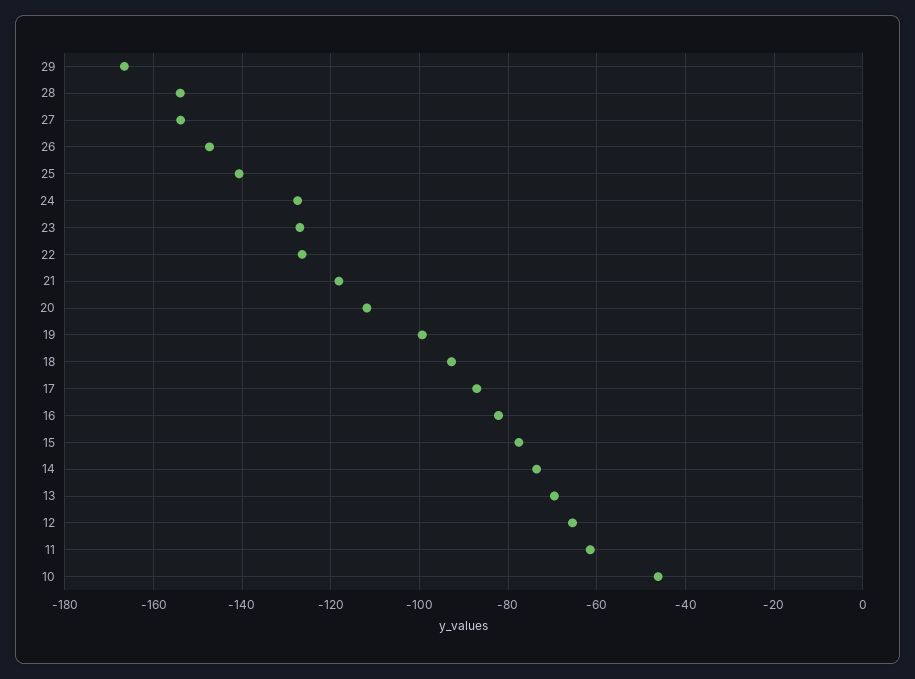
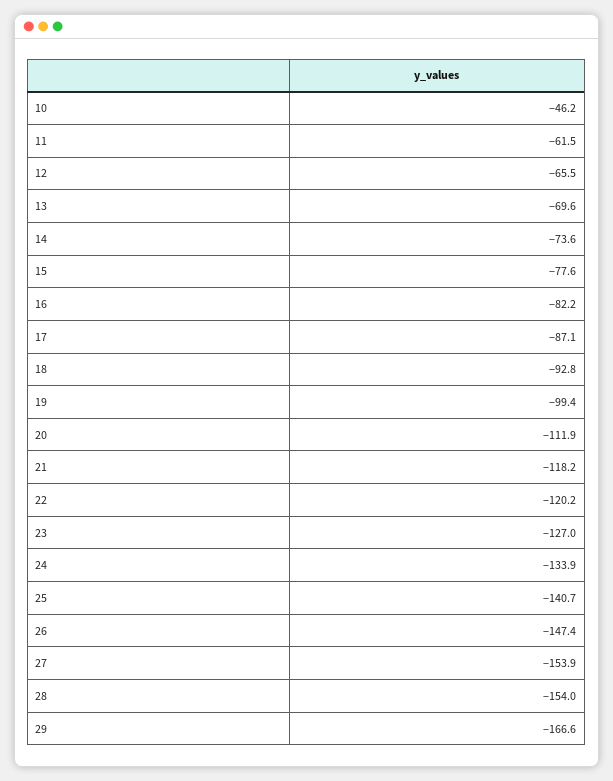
  {
    "29": -166.6,
    "28": -154,
    "27": -153.9,
    "26": -147.4,
    "25": -140.7,
-   "24": -128,
+   "24": -133.9,
    "23": -127,
-   "22": -126,
+   "22": -120.2,
    "21": -118.2,
    "20": -111.9,
    "19": -99.4,
    "18": -92.8,
    "17": -87.1,
    "16": -82.2,
    "15": -77.6,
    "14": -73.6,
    "13": -69.6,
    "12": -65.5,
    "11": -61.5,
    "10": -46.2
  }

